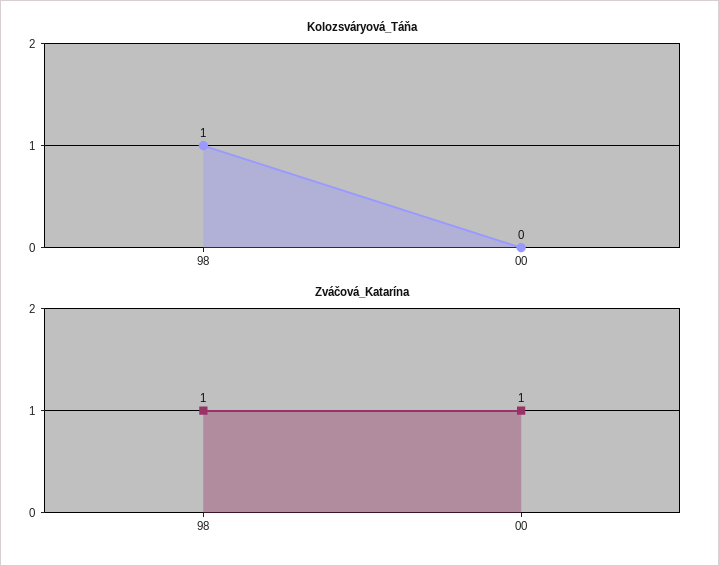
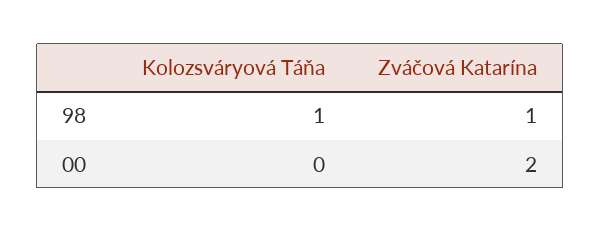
  {
    "Kolozsváryová_Táňa": {
      "98": 1,
      "00": 0
    },
    "Zváčová_Katarína": {
      "98": 1,
-     "00": 1
+     "00": 2
    }
  }

